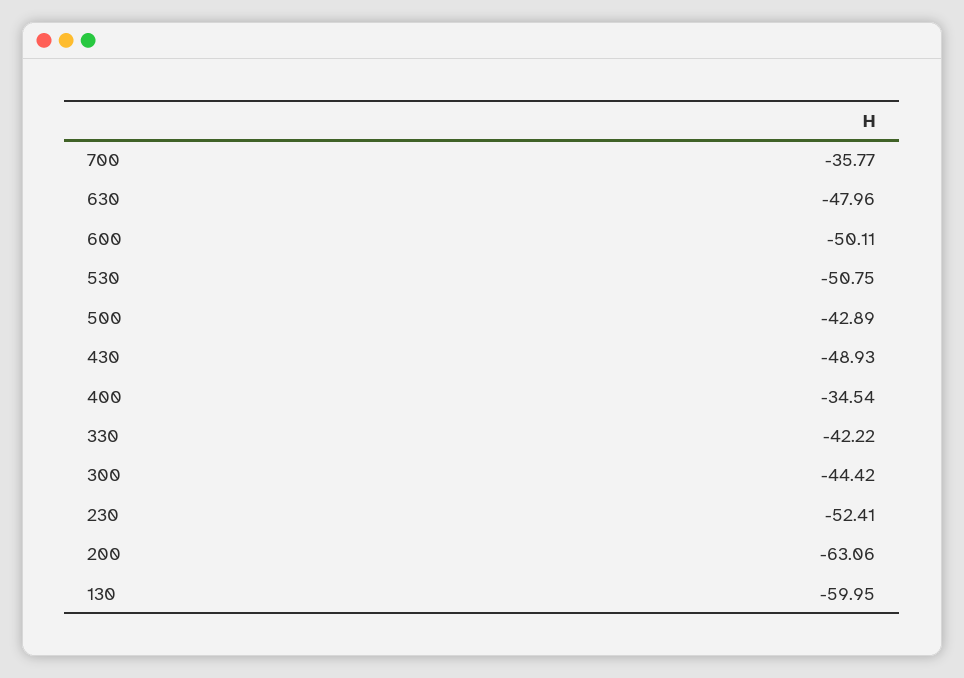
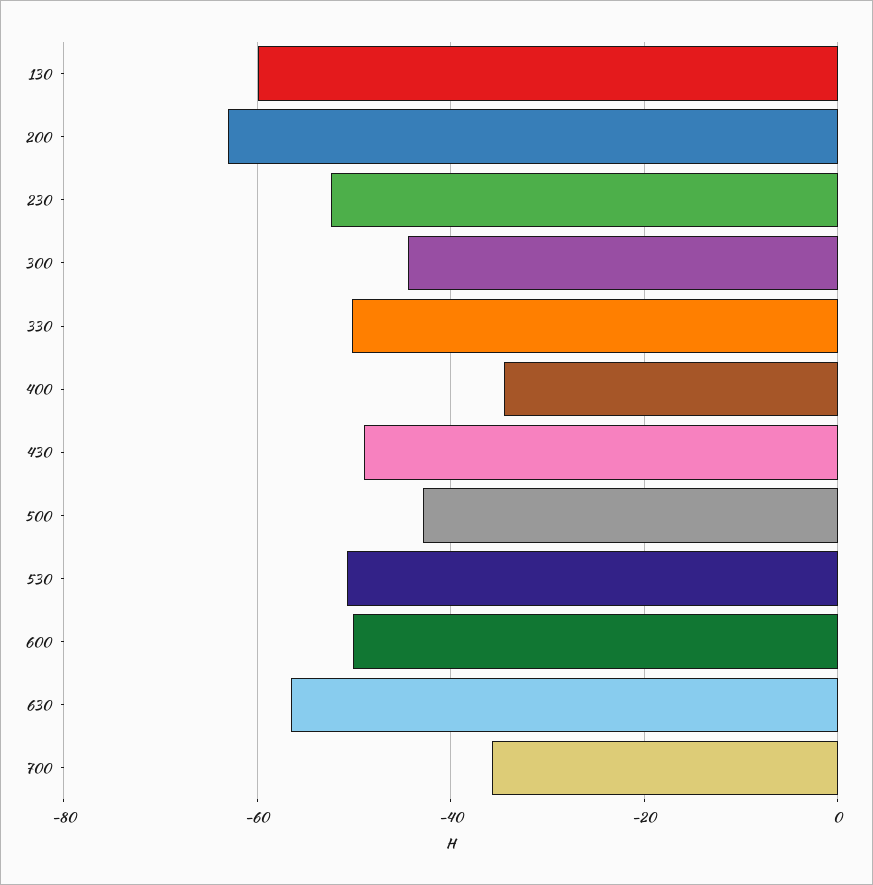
  {
    "700": -35.77,
-   "630": -47.96,
+   "630": -56,
    "600": -50.11,
    "530": -50.75,
    "500": -42.89,
    "430": -48.93,
    "400": -34.54,
-   "330": -42.22,
+   "330": -50,
    "300": -44.42,
    "230": -52.41,
    "200": -63.06,
    "130": -59.95
  }

